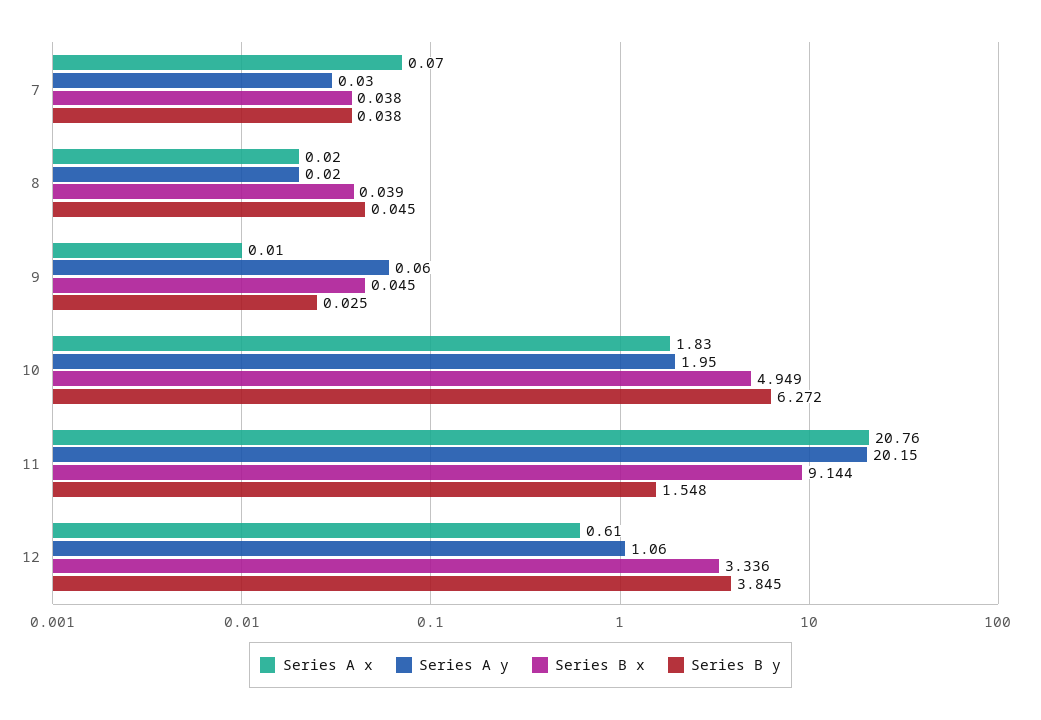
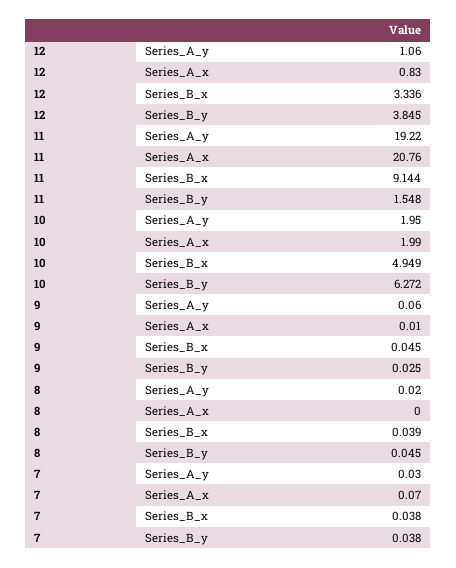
  {
    "Series A x": {
      "7": 0.07,
-     "8": 0.02,
+     "8": 0,
      "9": 0.01,
-     "10": 1.83,
+     "10": 1.99,
      "11": 20.76,
-     "12": 0.61
+     "12": 0.83
    },
    "Series A y": {
      "7": 0.03,
      "8": 0.02,
      "9": 0.06,
      "10": 1.95,
-     "11": 20.15,
+     "11": 19.22,
      "12": 1.06
    },
    "Series B x": {
      "7": 0.038,
      "8": 0.039,
      "9": 0.045,
      "10": 4.949,
      "11": 9.144,
      "12": 3.336
    },
    "Series B y": {
      "7": 0.038,
      "8": 0.045,
      "9": 0.025,
      "10": 6.272,
      "11": 1.548,
      "12": 3.845
    }
  }

